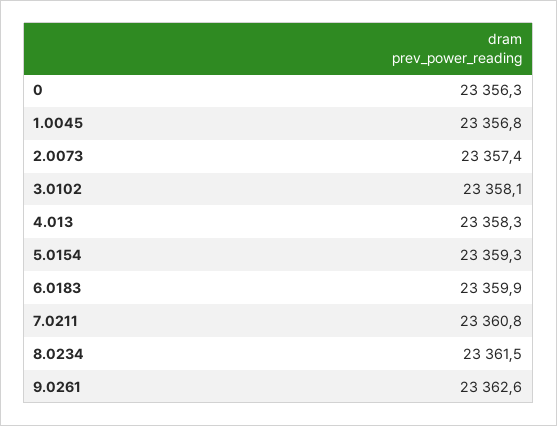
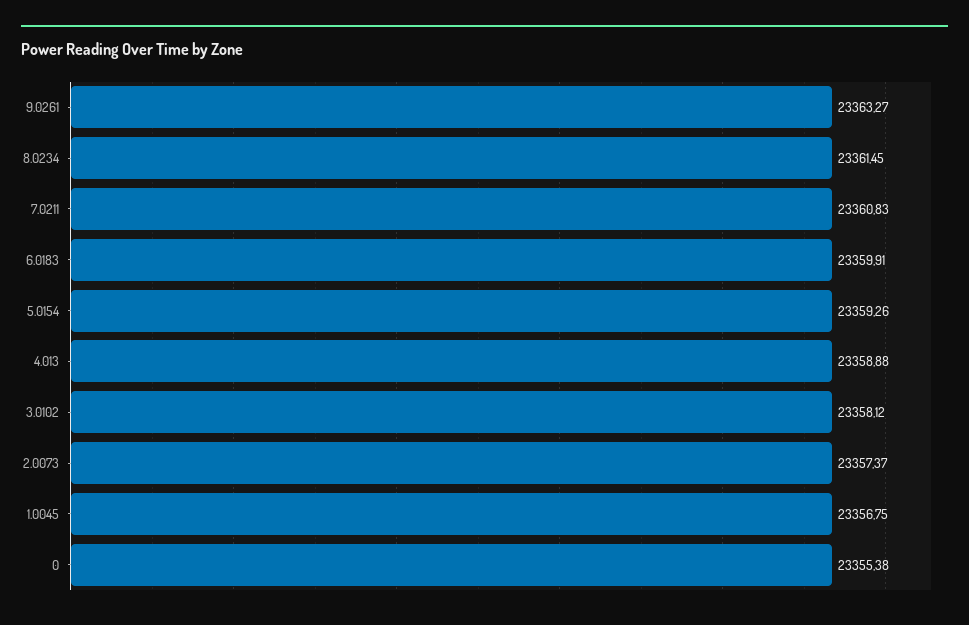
  {
-   "0": 23356.3,
+   "0": 23355.38,
    "1.0045": 23356.75,
    "2.0073": 23357.37,
    "3.0102": 23358.12,
-   "4.013": 23358.3,
+   "4.013": 23358.88,
    "5.0154": 23359.26,
    "6.0183": 23359.91,
    "7.0211": 23360.83,
    "8.0234": 23361.45,
-   "9.0261": 23362.6
+   "9.0261": 23363.27
  }

